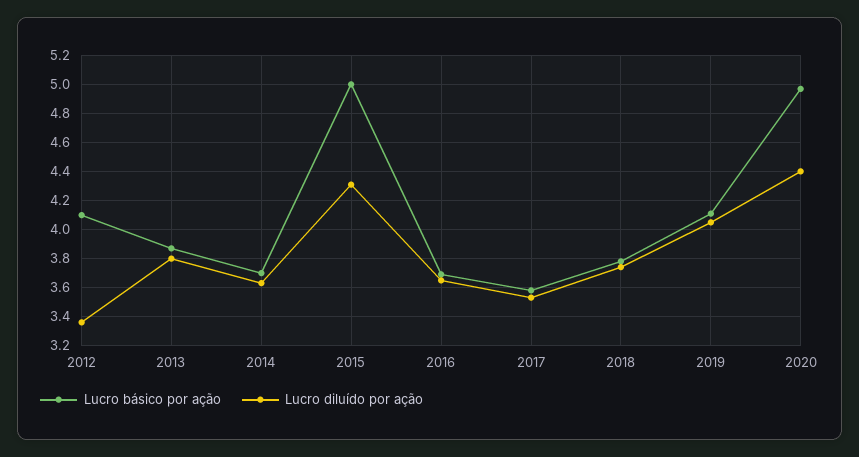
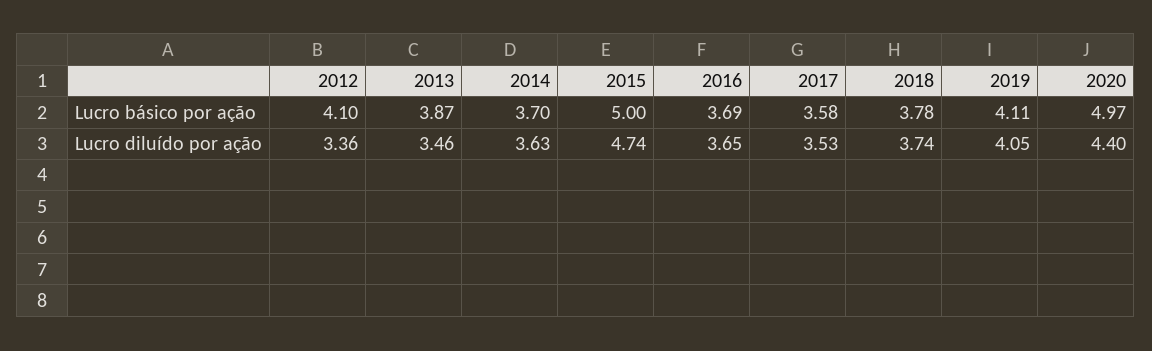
  {
    "Lucro básico por ação": {
      "2012": 4.1,
      "2013": 3.87,
      "2014": 3.7,
      "2015": 5,
      "2016": 3.69,
      "2017": 3.58,
      "2018": 3.78,
      "2019": 4.11,
      "2020": 4.97
    },
    "Lucro diluído por ação": {
      "2012": 3.36,
-     "2013": 3.8,
+     "2013": 3.46,
      "2014": 3.63,
-     "2015": 4.3,
+     "2015": 4.74,
      "2016": 3.65,
      "2017": 3.53,
      "2018": 3.74,
      "2019": 4.05,
      "2020": 4.4
    }
  }

